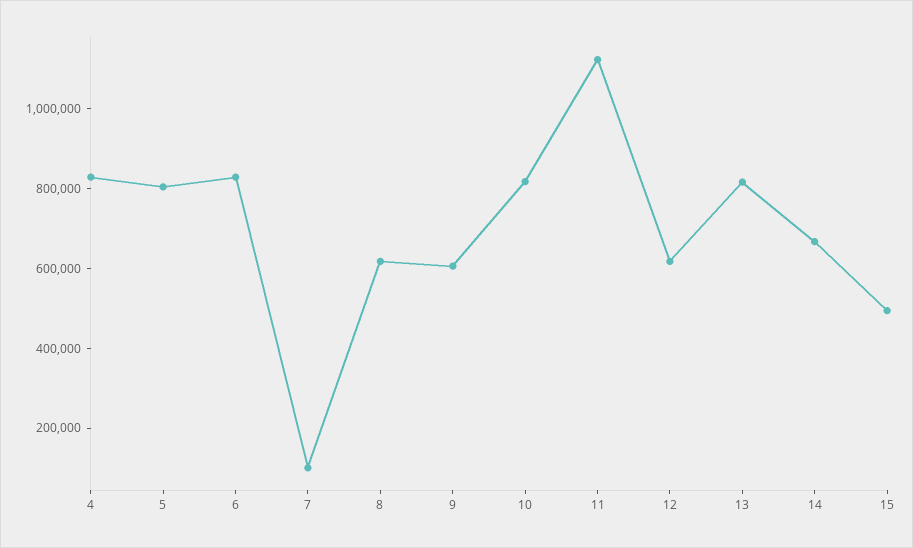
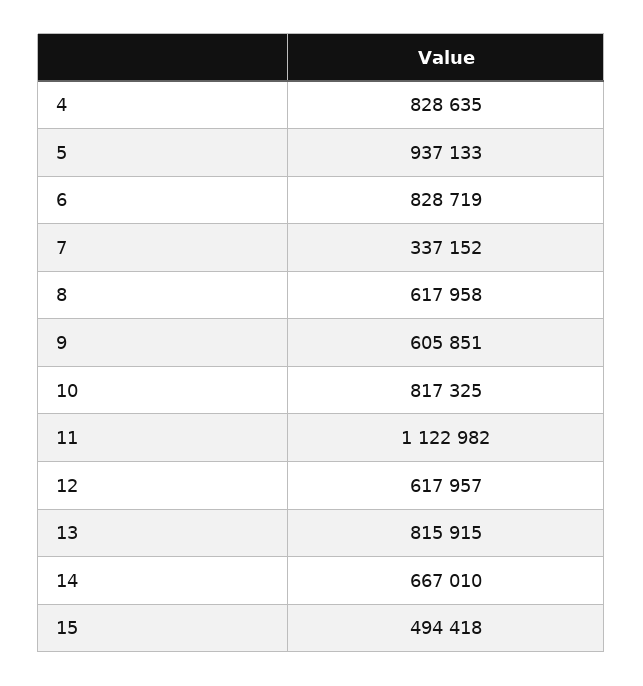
  {
    "4": 828635,
-   "5": 800000,
+   "5": 937133,
    "6": 828719,
-   "7": 100000,
+   "7": 337152,
    "8": 617958,
    "9": 605851,
    "10": 817325,
    "11": 1122982,
    "12": 617957,
    "13": 815915,
    "14": 667010,
    "15": 494418
  }

